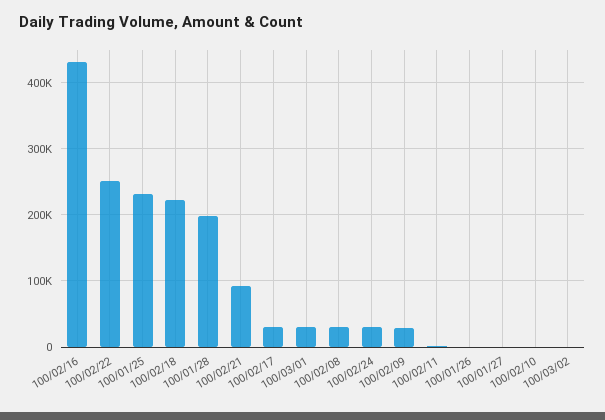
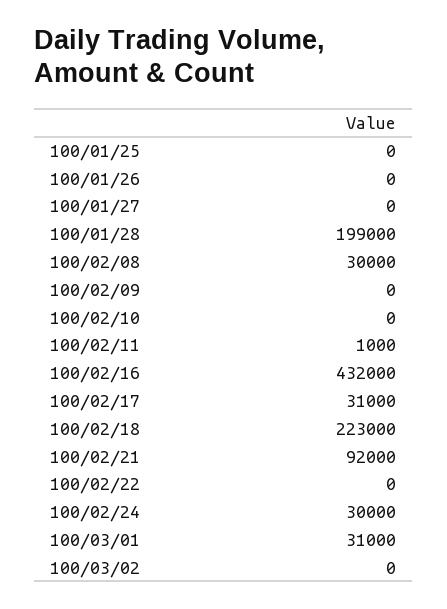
  {
    "100/02/16": 432000,
-   "100/02/22": 250000,
+   "100/02/22": 0,
-   "100/01/25": 230000,
+   "100/01/25": 0,
    "100/02/18": 223000,
    "100/01/28": 199000,
    "100/02/21": 92000,
    "100/02/17": 31000,
    "100/03/01": 31000,
    "100/02/08": 30000,
    "100/02/24": 30000,
-   "100/02/09": 30000,
+   "100/02/09": 0,
    "100/02/11": 1000,
    "100/01/26": 0,
    "100/01/27": 0,
    "100/02/10": 0,
    "100/03/02": 0
  }

